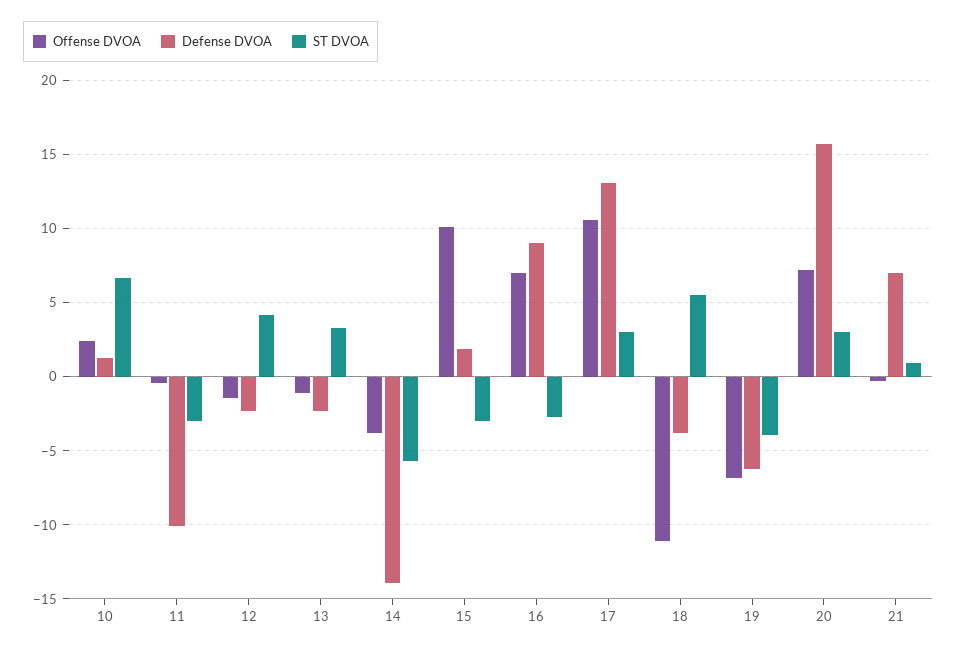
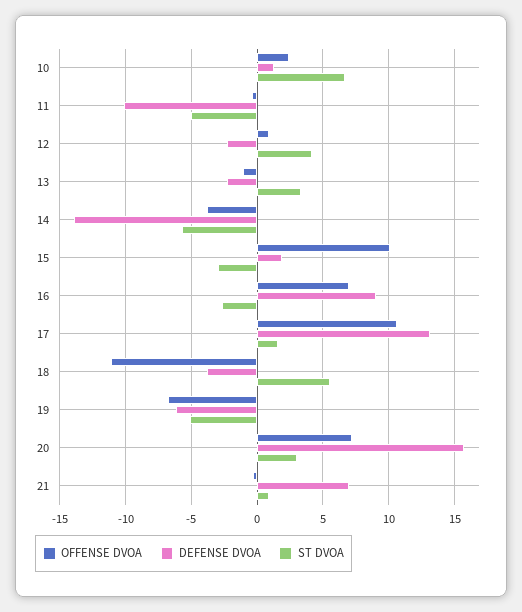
  {
    "Offense DVOA": {
      "10": 2.5,
      "11": -0.5,
-     "12": -1.5,
+     "12": 1,
      "13": -1,
      "14": -4,
      "15": 10,
      "16": 7,
      "17": 10.5,
      "18": -11,
      "19": -7,
      "20": 7,
      "21": -0.5
    },
    "Defense DVOA": {
      "10": 1.5,
      "11": -10,
      "12": -2.5,
      "13": -2.5,
      "14": -14,
      "15": 2,
      "16": 9,
      "17": 13,
      "18": -4,
      "19": -6,
      "20": 15.5,
      "21": 7
    },
    "ST DVOA": {
      "10": 6.5,
-     "11": -3,
+     "11": -5,
      "12": 4,
      "13": 3.5,
      "14": -5.5,
      "15": -3,
      "16": -2.5,
-     "17": 3,
+     "17": 1.5,
      "18": 5.5,
-     "19": -4,
+     "19": -5,
      "20": 3,
      "21": 1
    }
  }

